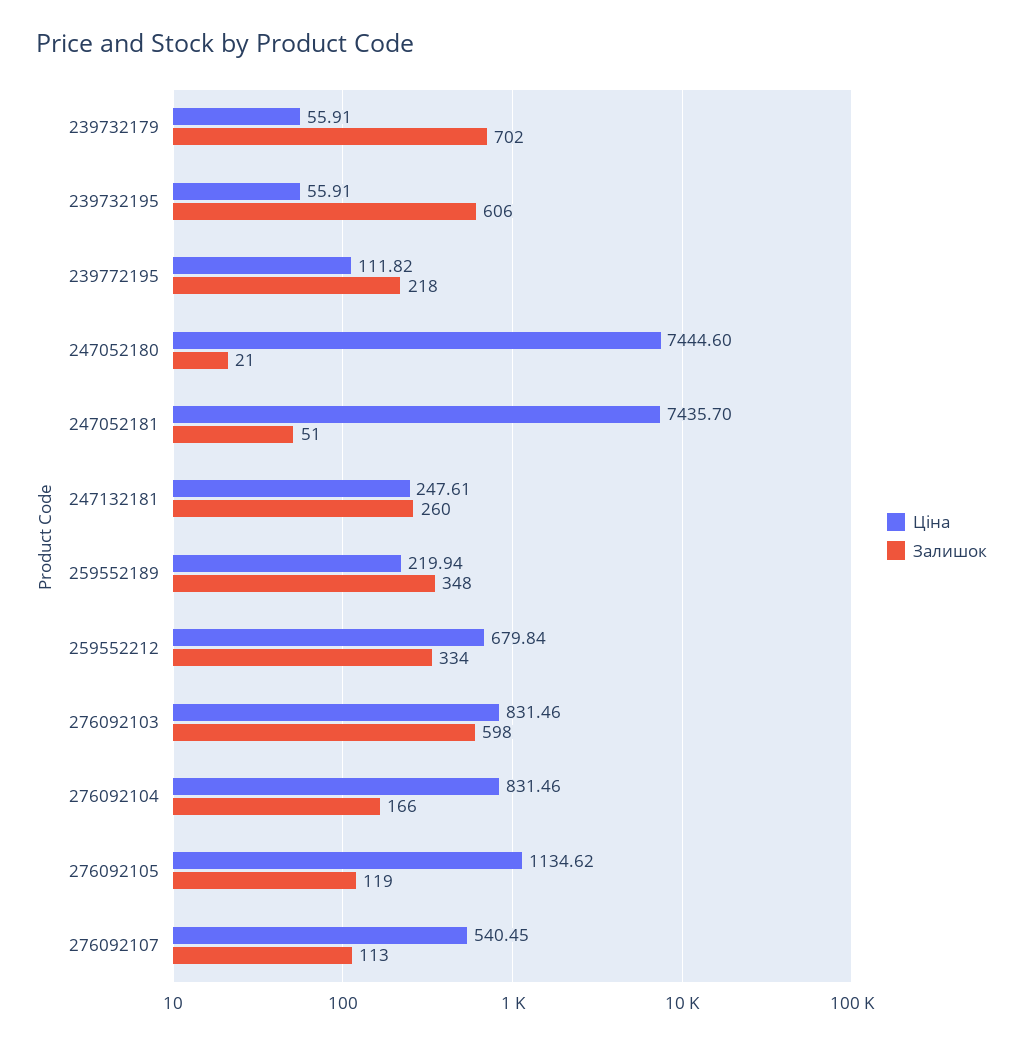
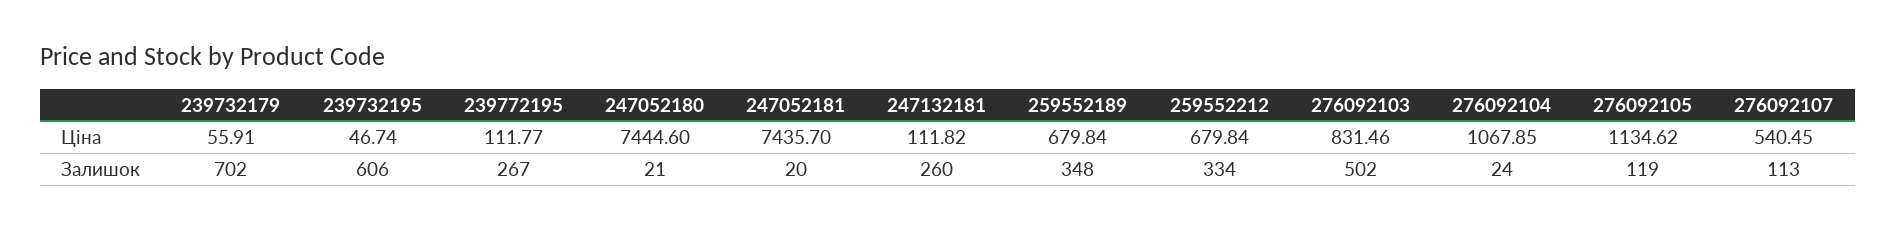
  {
    "Ціна": {
      "239732179": 55.91,
-     "239732195": 55.91,
+     "239732195": 46.74,
-     "239772195": 111.82,
+     "239772195": 111.77,
      "247052180": 7444.6,
      "247052181": 7435.7,
-     "247132181": 247.61,
+     "247132181": 111.82,
-     "259552189": 219.94,
+     "259552189": 679.84,
      "259552212": 679.84,
      "276092103": 831.46,
-     "276092104": 831.46,
+     "276092104": 1067.85,
      "276092105": 1134.62,
      "276092107": 540.45
    },
    "Залишок": {
      "239732179": 702,
      "239732195": 606,
-     "239772195": 218,
+     "239772195": 267,
      "247052180": 21,
-     "247052181": 51,
+     "247052181": 20,
      "247132181": 260,
      "259552189": 348,
      "259552212": 334,
-     "276092103": 598,
+     "276092103": 502,
-     "276092104": 166,
+     "276092104": 24,
      "276092105": 119,
      "276092107": 113
    }
  }

